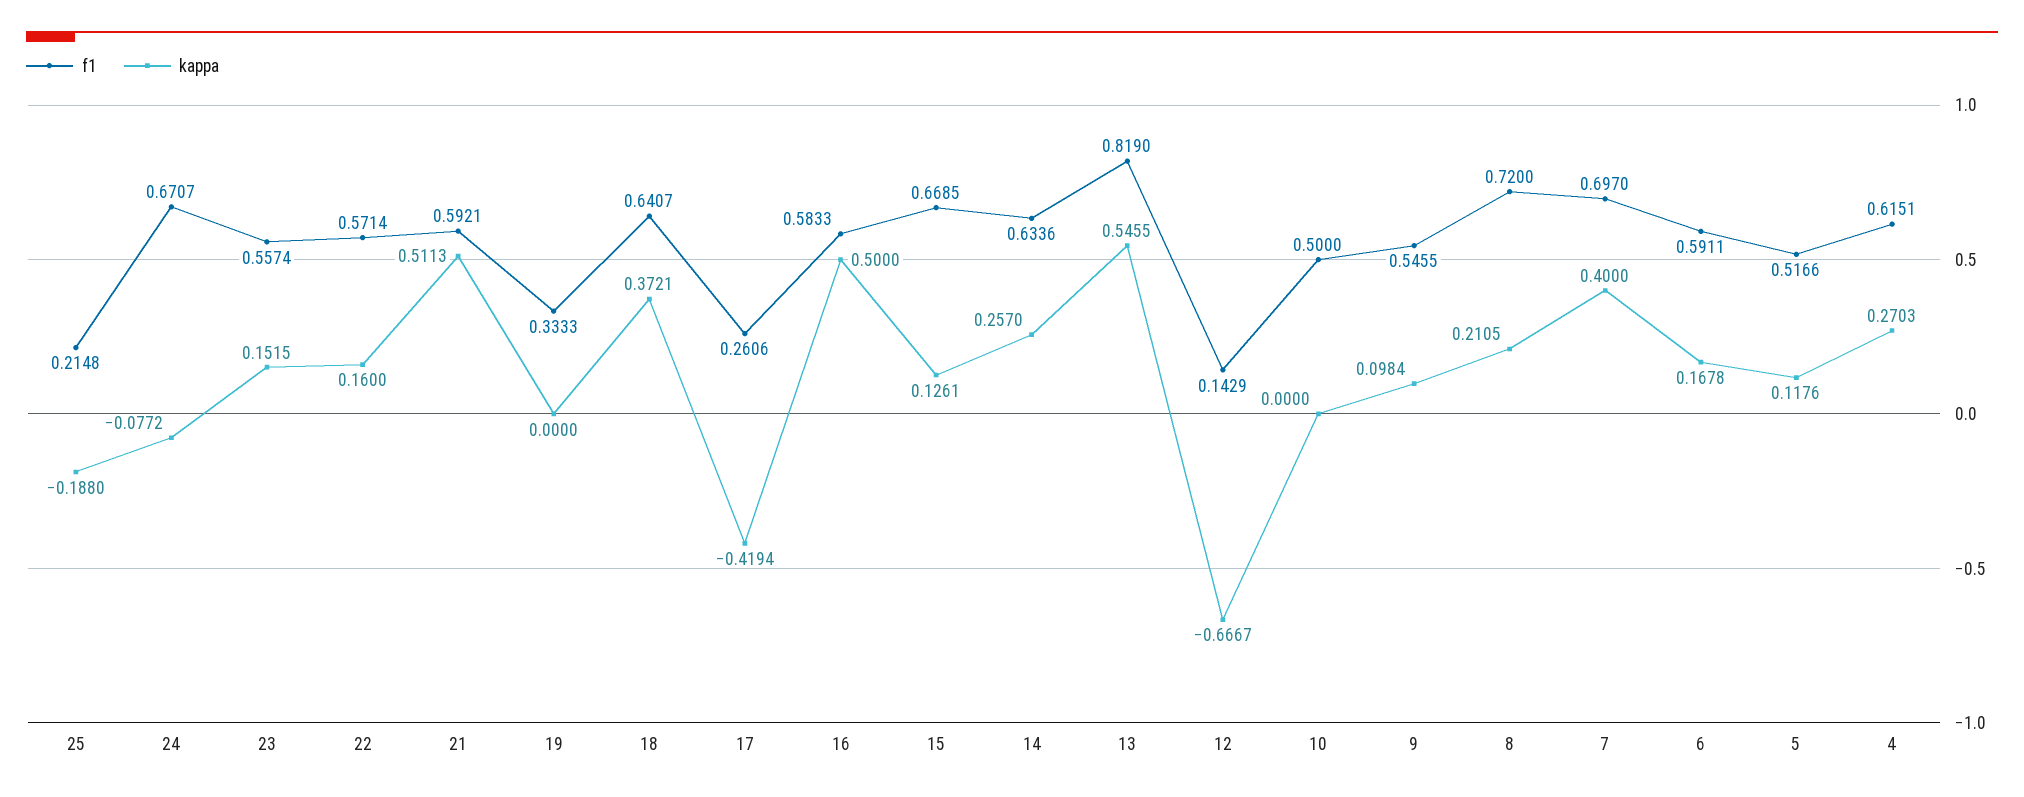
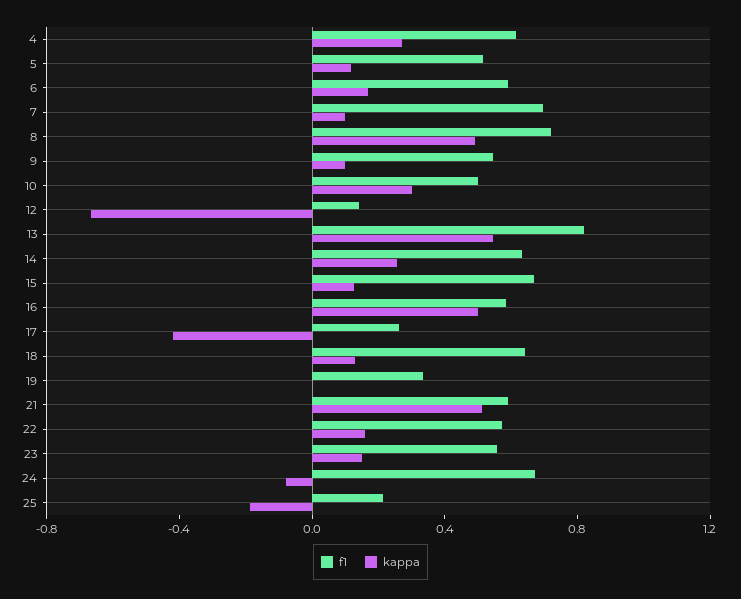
  {
    "f1": {
      "25": 0.2148,
      "24": 0.6707,
      "23": 0.5574,
      "22": 0.5714,
      "21": 0.5921,
      "19": 0.3333,
      "18": 0.6407,
      "17": 0.2606,
      "16": 0.5833,
      "15": 0.6685,
      "14": 0.6336,
      "13": 0.819,
      "12": 0.1429,
      "10": 0.5,
      "9": 0.5455,
      "8": 0.72,
      "7": 0.697,
      "6": 0.5911,
      "5": 0.5166,
      "4": 0.6151
    },
    "kappa": {
      "25": -0.188,
      "24": -0.0772,
      "23": 0.1515,
      "22": 0.16,
      "21": 0.5113,
      "19": 0,
-     "18": 0.3721,
+     "18": 0.1,
      "17": -0.4194,
      "16": 0.5,
      "15": 0.1261,
      "14": 0.257,
      "13": 0.5455,
      "12": -0.6667,
-     "10": 0,
+     "10": 0.3,
      "9": 0.0984,
-     "8": 0.2105,
+     "8": 0.5,
-     "7": 0.4,
+     "7": 0.1,
      "6": 0.1678,
      "5": 0.1176,
      "4": 0.2703
    }
  }

